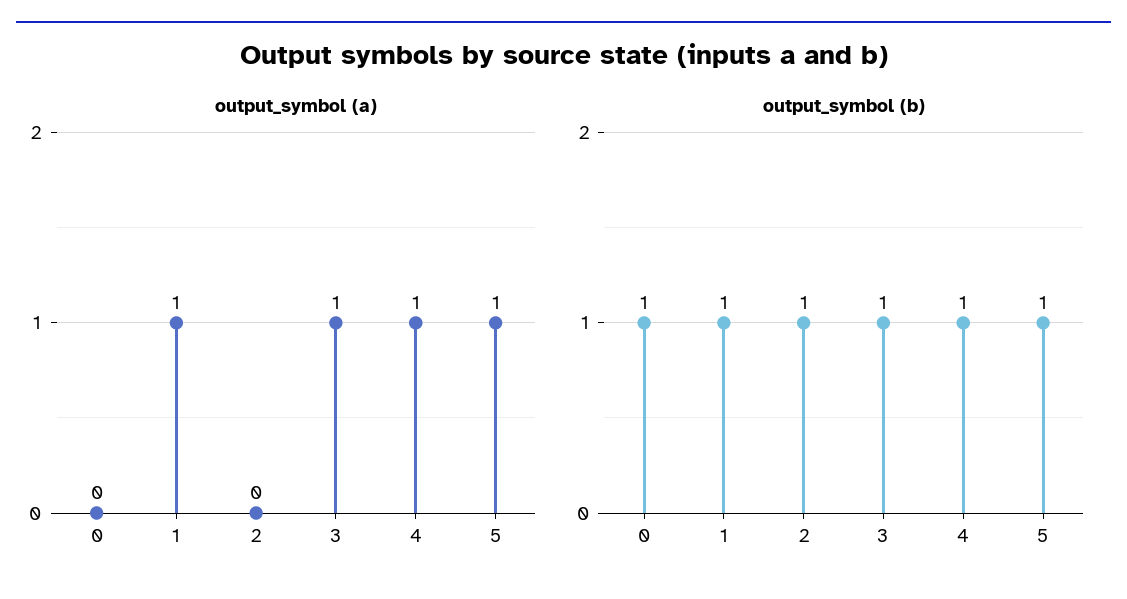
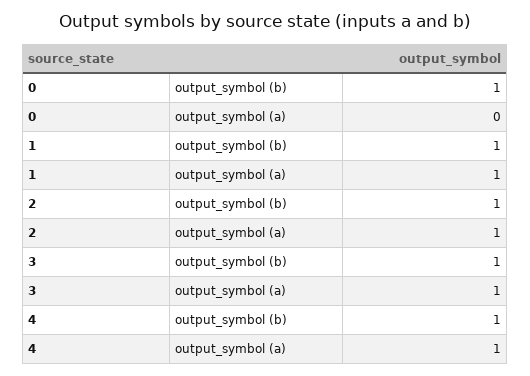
  {
    "output_symbol (a)": {
      "0": 0,
      "1": 1,
-     "2": 0,
+     "2": 1,
      "3": 1,
-     "4": 1,
+     "4": 1
-     "5": 1
    },
    "output_symbol (b)": {
      "0": 1,
      "1": 1,
      "2": 1,
      "3": 1,
-     "4": 1,
+     "4": 1
-     "5": 1
    }
  }

